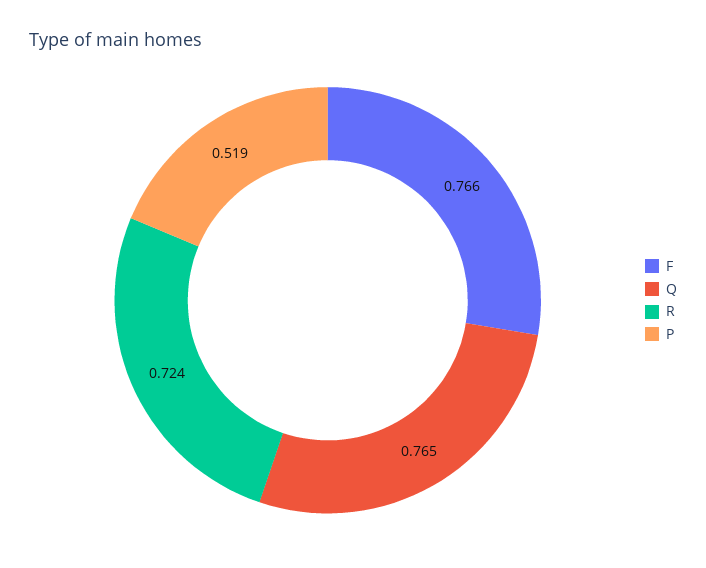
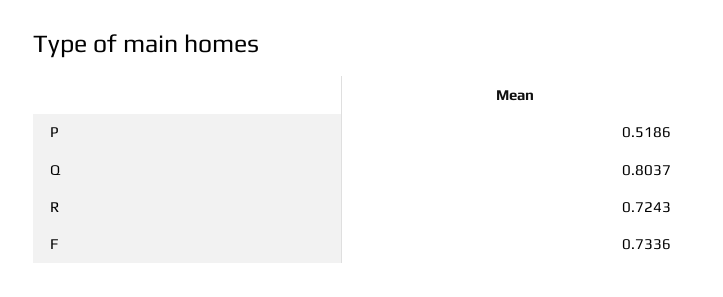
  {
-   "F": 0.766,
+   "F": 0.7336,
-   "Q": 0.765,
+   "Q": 0.8037,
    "R": 0.7243,
    "P": 0.5186
  }

